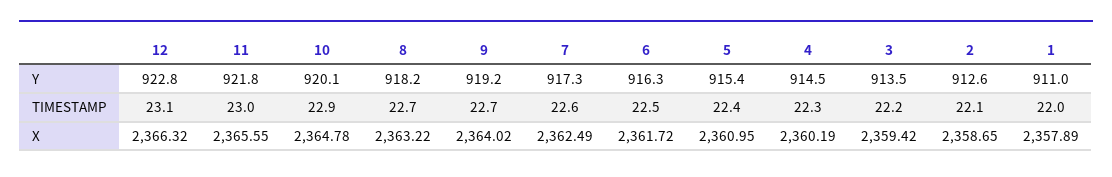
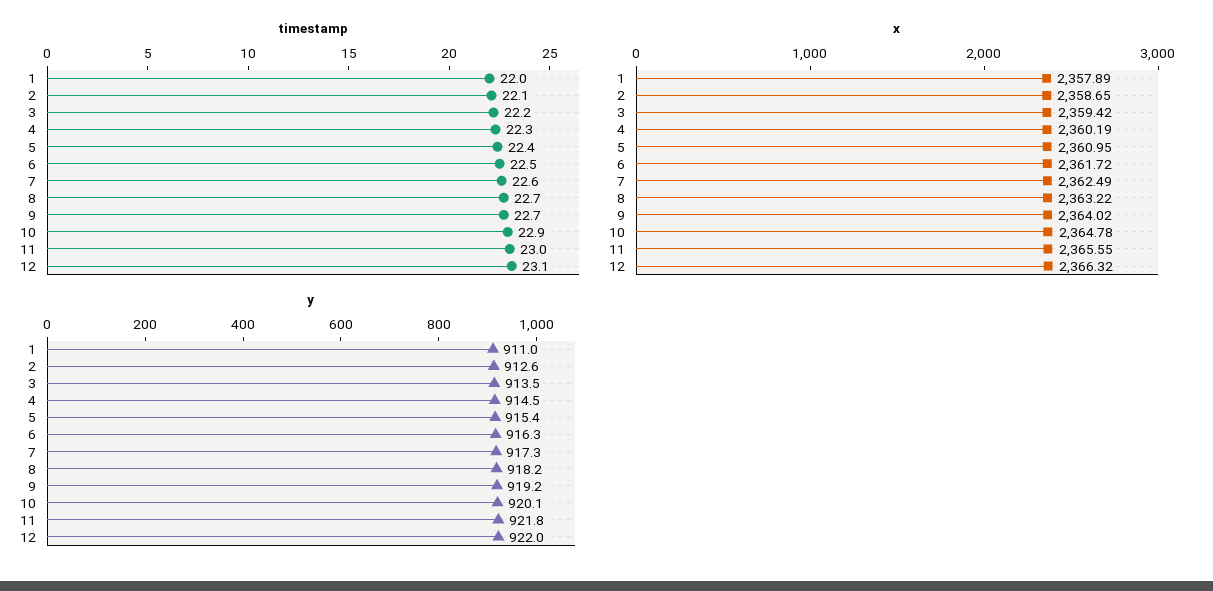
  {
    "Y": {
-     "12": 922.8,
+     "12": 922,
      "11": 921.8,
      "10": 920.1,
      "8": 918.2,
      "9": 919.2,
      "7": 917.3,
      "6": 916.3,
      "5": 915.4,
      "4": 914.5,
      "3": 913.5,
      "2": 912.6,
      "1": 911
    },
    "TIMESTAMP": {
      "12": 23.1,
      "11": 23,
      "10": 22.9,
      "8": 22.7,
      "9": 22.7,
      "7": 22.6,
      "6": 22.5,
      "5": 22.4,
      "4": 22.3,
      "3": 22.2,
      "2": 22.1,
      "1": 22
    },
    "X": {
      "12": 2366.32,
      "11": 2365.55,
      "10": 2364.78,
      "8": 2363.22,
      "9": 2364.02,
      "7": 2362.49,
      "6": 2361.72,
      "5": 2360.95,
      "4": 2360.19,
      "3": 2359.42,
      "2": 2358.65,
      "1": 2357.89
    }
  }

